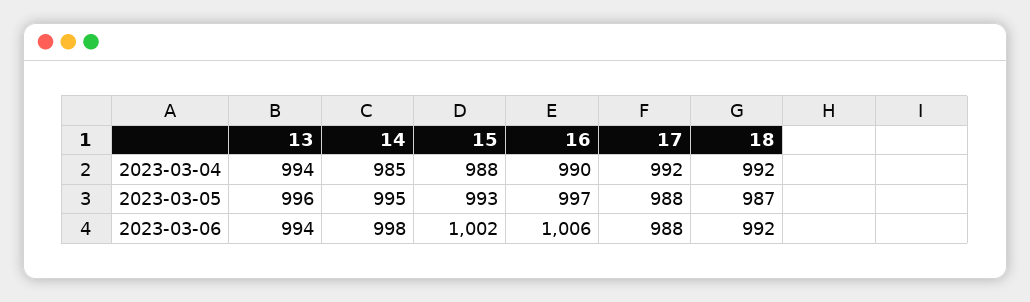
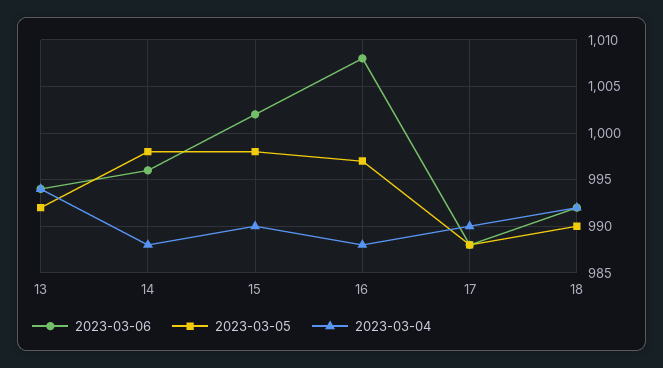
  {
    "2023-03-04": {
      "13": 994,
-     "14": 985,
+     "14": 988,
-     "15": 988,
+     "15": 990,
-     "16": 990,
+     "16": 988,
-     "17": 992,
+     "17": 990,
      "18": 992
    },
    "2023-03-05": {
-     "13": 996,
+     "13": 992,
-     "14": 995,
+     "14": 998,
-     "15": 993,
+     "15": 998,
      "16": 997,
      "17": 988,
-     "18": 987
+     "18": 990
    },
    "2023-03-06": {
      "13": 994,
-     "14": 998,
+     "14": 996,
      "15": 1002,
-     "16": 1006,
+     "16": 1008,
      "17": 988,
      "18": 992
    }
  }

